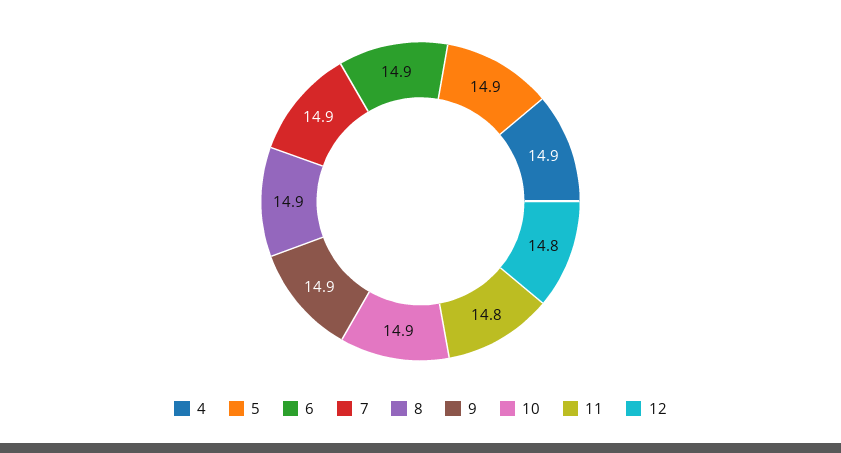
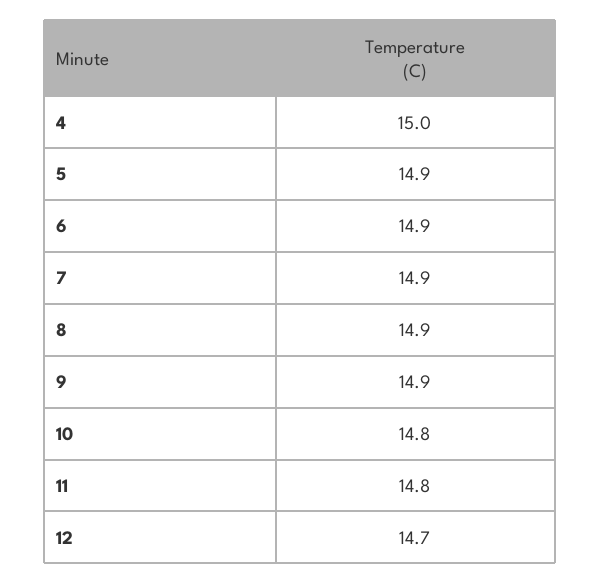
  {
-   "4": 14.9,
+   "4": 15,
    "5": 14.9,
    "6": 14.9,
    "7": 14.9,
    "8": 14.9,
    "9": 14.9,
-   "10": 14.9,
+   "10": 14.8,
    "11": 14.8,
-   "12": 14.8
+   "12": 14.7
  }

